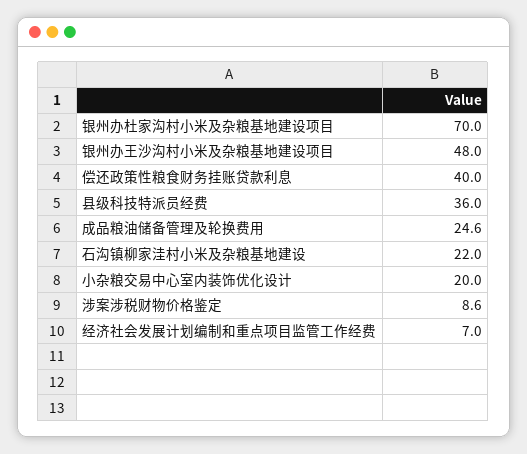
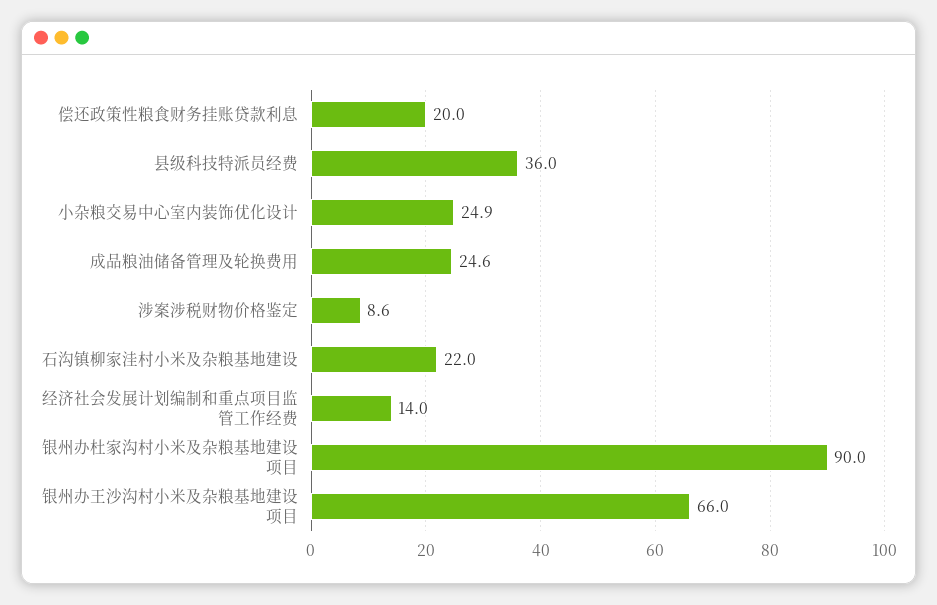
  {
-   "银州办杜家沟村小米及杂粮基地建设项目": 70,
+   "银州办杜家沟村小米及杂粮基地建设项目": 90,
-   "银州办王沙沟村小米及杂粮基地建设项目": 48,
+   "银州办王沙沟村小米及杂粮基地建设项目": 66,
-   "偿还政策性粮食财务挂账贷款利息": 40,
+   "偿还政策性粮食财务挂账贷款利息": 20,
    "县级科技特派员经费": 36,
    "成品粮油储备管理及轮换费用": 24.6,
    "石沟镇柳家洼村小米及杂粮基地建设": 22,
-   "小杂粮交易中心室内装饰优化设计": 20,
+   "小杂粮交易中心室内装饰优化设计": 24.9,
    "涉案涉税财物价格鉴定": 8.6,
-   "经济社会发展计划编制和重点项目监管工作经费": 7
+   "经济社会发展计划编制和重点项目监管工作经费": 14
  }

